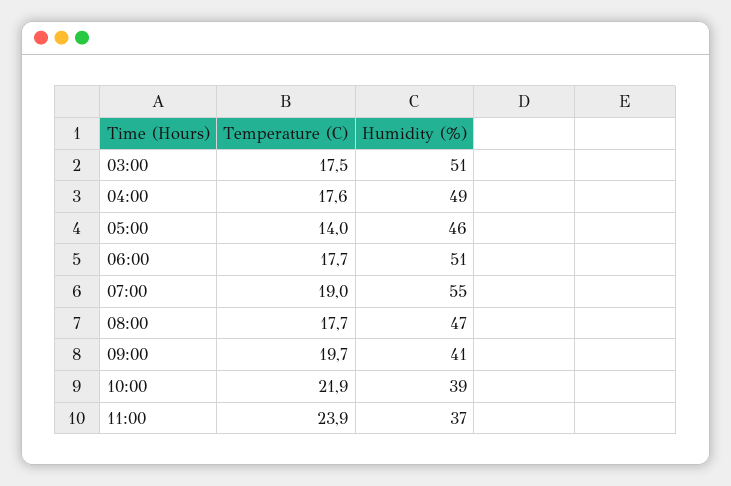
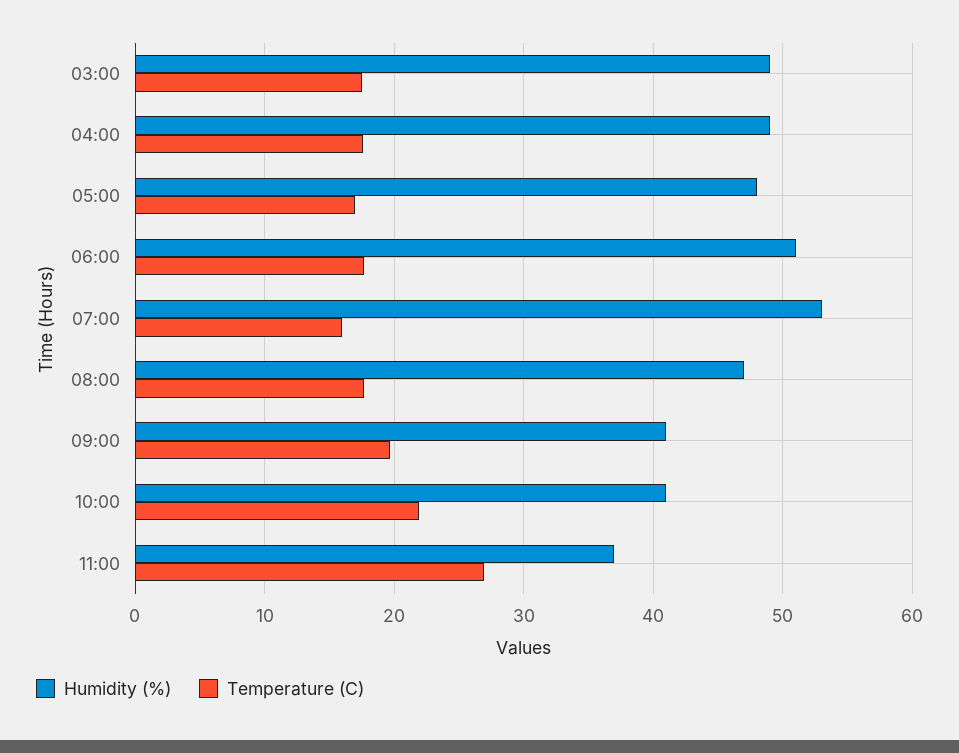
  {
    "Temperature (C)": {
      "03:00": 17.5,
      "04:00": 17.6,
-     "05:00": 14,
+     "05:00": 17,
      "06:00": 17.7,
-     "07:00": 19,
+     "07:00": 16,
      "08:00": 17.7,
      "09:00": 19.7,
      "10:00": 21.9,
-     "11:00": 23.9
+     "11:00": 27
    },
    "Humidity (%)": {
-     "03:00": 51,
+     "03:00": 49,
      "04:00": 49,
-     "05:00": 46,
+     "05:00": 48,
      "06:00": 51,
-     "07:00": 55,
+     "07:00": 53,
      "08:00": 47,
      "09:00": 41,
-     "10:00": 39,
+     "10:00": 41,
      "11:00": 37
    }
  }

